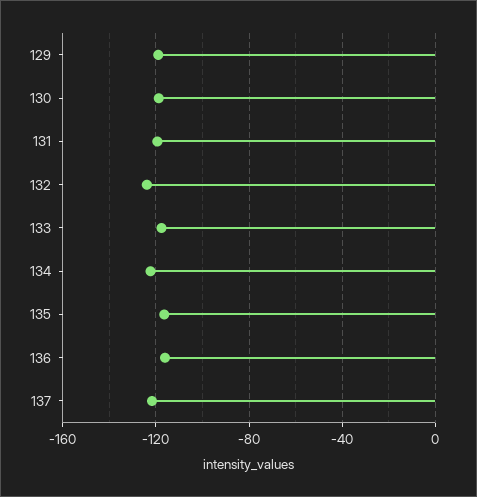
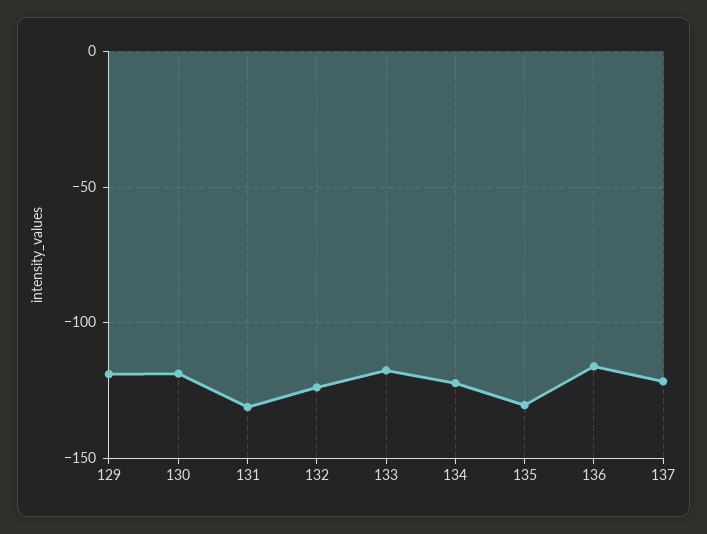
  {
    "129": -120,
    "130": -120,
-   "131": -120,
+   "131": -130,
    "132": -125,
    "133": -120,
    "134": -120,
-   "135": -115,
+   "135": -130,
    "136": -115,
    "137": -120
  }

